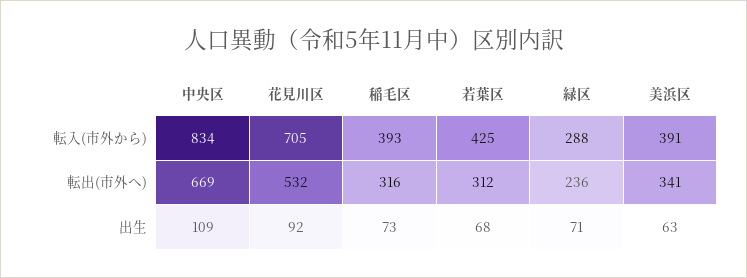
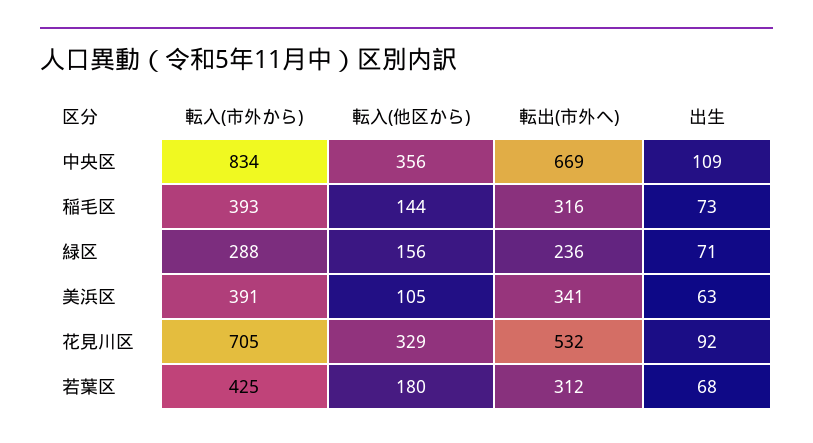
  {
    "中央区": {
      "転入(市外から)": 834,
      "転出(市外へ)": 669,
-     "出生": 109
+     "出生": 109,
+     "転入(他区から)": 356
    },
    "花見川区": {
      "転入(市外から)": 705,
      "転出(市外へ)": 532,
-     "出生": 92
+     "出生": 92,
+     "転入(他区から)": 329
    },
    "稲毛区": {
      "転入(市外から)": 393,
      "転出(市外へ)": 316,
-     "出生": 73
+     "出生": 73,
+     "転入(他区から)": 144
    },
    "若葉区": {
      "転入(市外から)": 425,
      "転出(市外へ)": 312,
-     "出生": 68
+     "出生": 68,
+     "転入(他区から)": 180
    },
    "緑区": {
      "転入(市外から)": 288,
      "転出(市外へ)": 236,
-     "出生": 71
+     "出生": 71,
+     "転入(他区から)": 156
    },
    "美浜区": {
      "転入(市外から)": 391,
      "転出(市外へ)": 341,
-     "出生": 63
+     "出生": 63,
+     "転入(他区から)": 105
    }
  }

